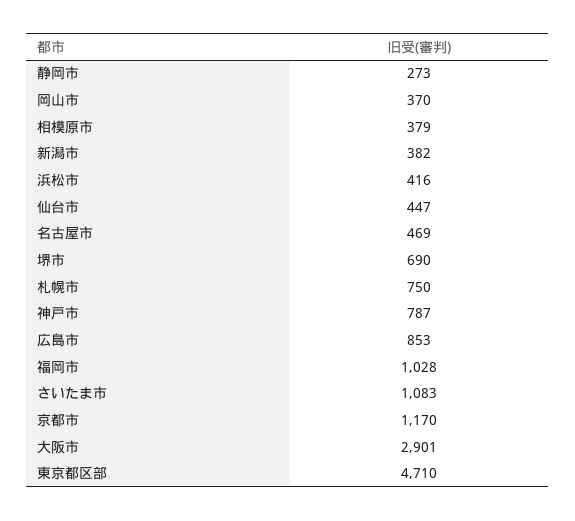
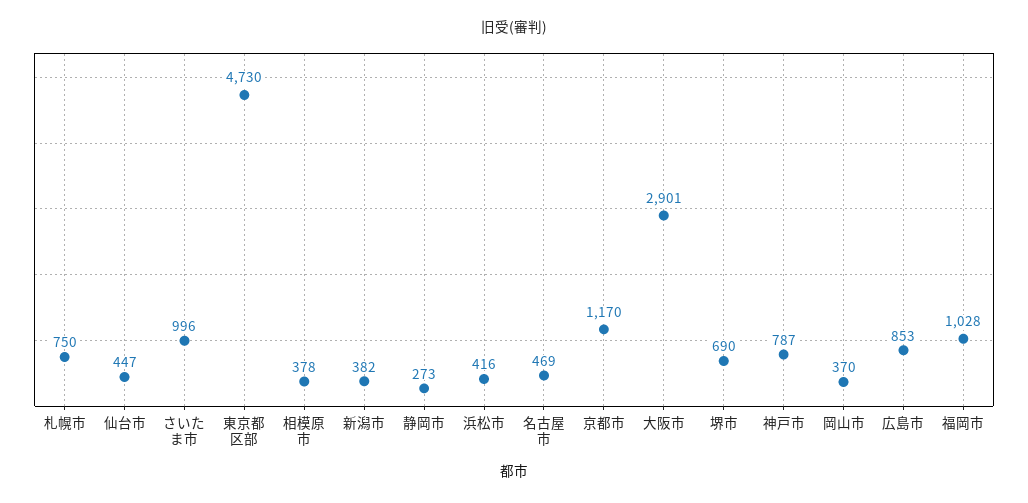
  {
    "静岡市": 273,
    "岡山市": 370,
-   "相模原市": 379,
+   "相模原市": 378,
    "新潟市": 382,
    "浜松市": 416,
    "仙台市": 447,
    "名古屋市": 469,
    "堺市": 690,
    "札幌市": 750,
    "神戸市": 787,
    "広島市": 853,
    "福岡市": 1028,
-   "さいたま市": 1083,
+   "さいたま市": 996,
    "京都市": 1170,
    "大阪市": 2901,
-   "東京都区部": 4710
+   "東京都区部": 4730
  }

